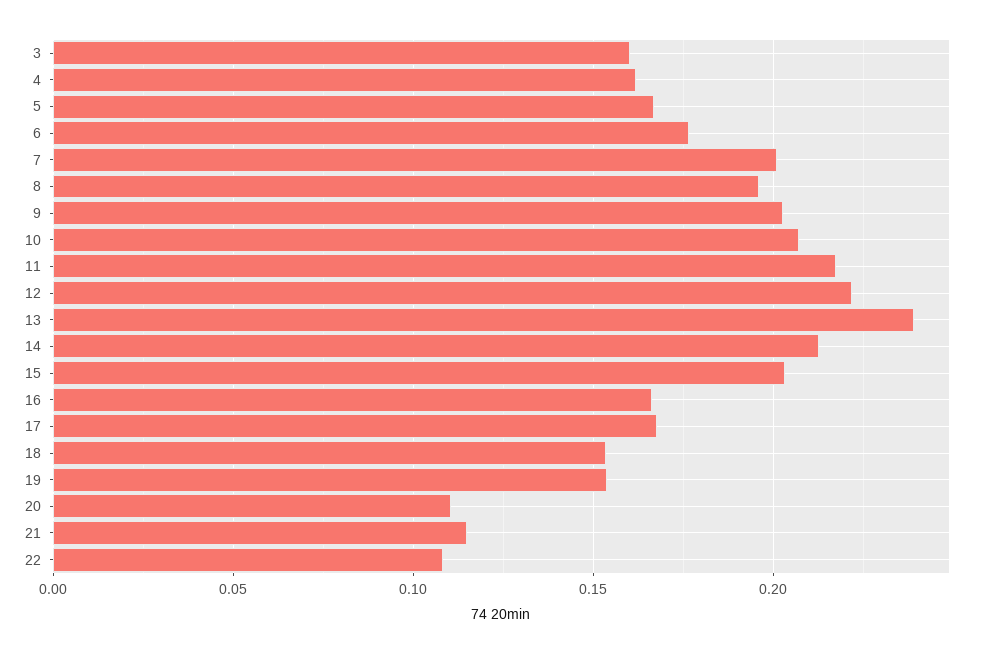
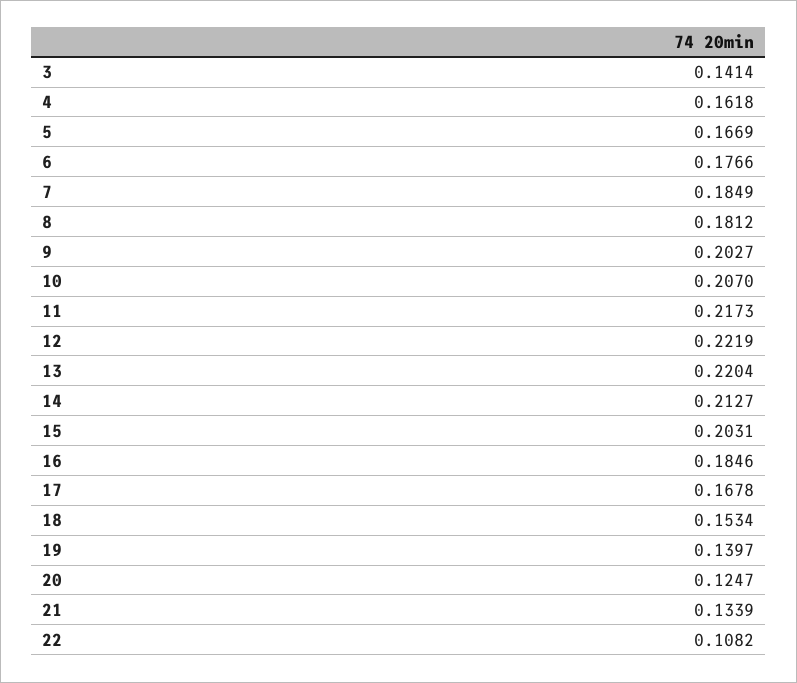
  {
-   "3": 0.16,
+   "3": 0.1414,
    "4": 0.1618,
    "5": 0.1669,
    "6": 0.1766,
-   "7": 0.2,
+   "7": 0.1849,
-   "8": 0.195,
+   "8": 0.1812,
    "9": 0.2027,
    "10": 0.207,
    "11": 0.2173,
    "12": 0.2219,
-   "13": 0.24,
+   "13": 0.2204,
    "14": 0.2127,
    "15": 0.2031,
-   "16": 0.165,
+   "16": 0.1846,
    "17": 0.1678,
    "18": 0.1534,
-   "19": 0.155,
+   "19": 0.1397,
-   "20": 0.11,
+   "20": 0.1247,
-   "21": 0.115,
+   "21": 0.1339,
    "22": 0.1082
  }

